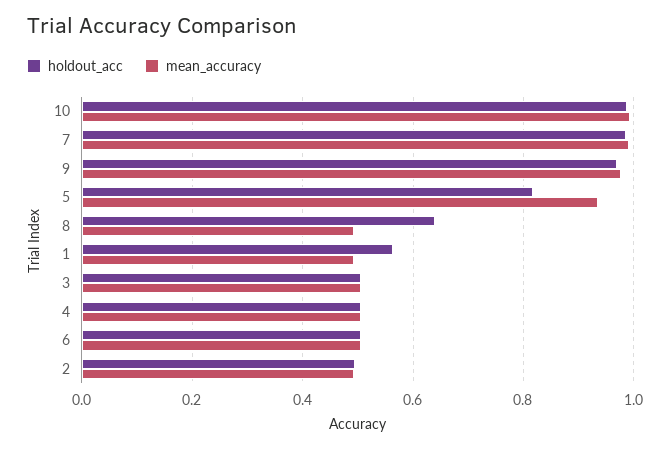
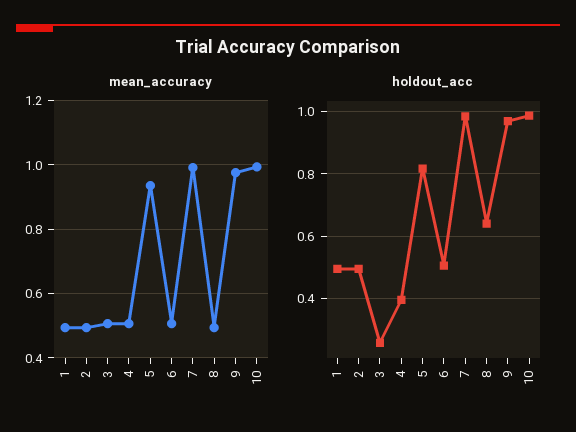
  {
    "holdout_acc": {
      "10": 0.98,
      "7": 0.98,
      "9": 0.98,
      "5": 0.82,
      "8": 0.64,
-     "1": 0.56,
+     "1": 0.5,
-     "3": 0.5,
+     "3": 0.26,
-     "4": 0.5,
+     "4": 0.4,
      "6": 0.5,
      "2": 0.5
    },
    "mean_accuracy": {
      "10": 1,
      "7": 1,
      "9": 0.98,
      "5": 0.94,
      "8": 0.5,
      "1": 0.5,
      "3": 0.5,
      "4": 0.5,
      "6": 0.5,
      "2": 0.5
    }
  }

